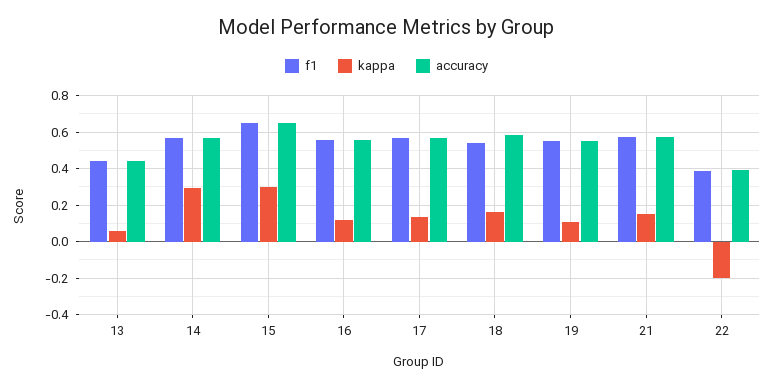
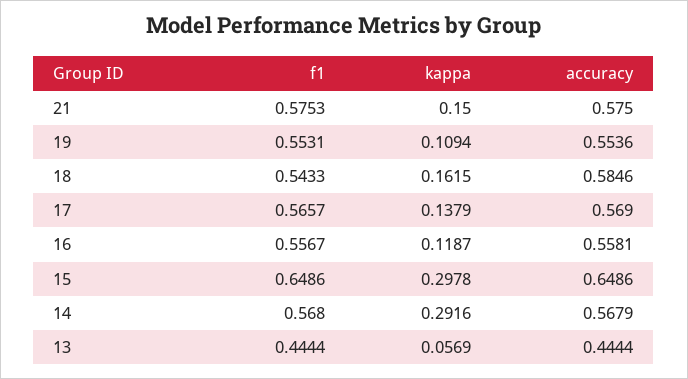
  {
    "f1": {
      "13": 0.4444,
      "14": 0.568,
      "15": 0.6486,
      "16": 0.5567,
      "17": 0.5657,
      "18": 0.5433,
      "19": 0.5531,
-     "21": 0.5753,
+     "21": 0.5753
-     "22": 0.4
    },
    "kappa": {
      "13": 0.0569,
      "14": 0.2916,
      "15": 0.2978,
      "16": 0.1187,
      "17": 0.1379,
      "18": 0.1615,
      "19": 0.1094,
-     "21": 0.15,
+     "21": 0.15
-     "22": -0.2
    },
    "accuracy": {
      "13": 0.4444,
      "14": 0.5679,
      "15": 0.6486,
      "16": 0.5581,
      "17": 0.569,
      "18": 0.5846,
      "19": 0.5536,
-     "21": 0.575,
+     "21": 0.575
-     "22": 0.4
    }
  }

